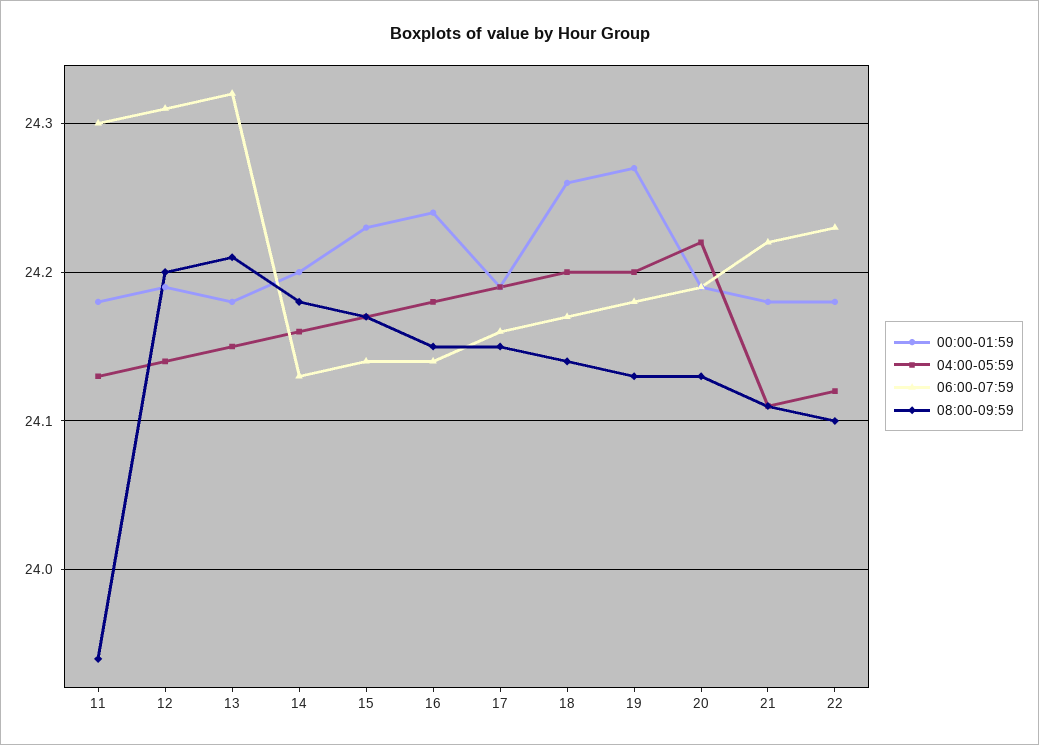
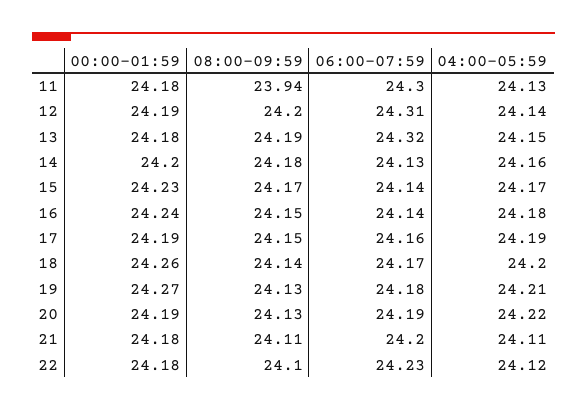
  {
    "00:00-01:59": {
      "11": 24.18,
      "12": 24.19,
      "13": 24.18,
      "14": 24.2,
      "15": 24.23,
      "16": 24.24,
      "17": 24.19,
      "18": 24.26,
      "19": 24.27,
      "20": 24.19,
      "21": 24.18,
      "22": 24.18
    },
    "04:00-05:59": {
      "11": 24.13,
      "12": 24.14,
      "13": 24.15,
      "14": 24.16,
      "15": 24.17,
      "16": 24.18,
      "17": 24.19,
      "18": 24.2,
-     "19": 24.2,
+     "19": 24.21,
      "20": 24.22,
      "21": 24.11,
      "22": 24.12
    },
    "06:00-07:59": {
      "11": 24.3,
      "12": 24.31,
      "13": 24.32,
      "14": 24.13,
      "15": 24.14,
      "16": 24.14,
      "17": 24.16,
      "18": 24.17,
      "19": 24.18,
      "20": 24.19,
-     "21": 24.22,
+     "21": 24.2,
      "22": 24.23
    },
    "08:00-09:59": {
      "11": 23.94,
      "12": 24.2,
-     "13": 24.21,
+     "13": 24.19,
      "14": 24.18,
      "15": 24.17,
      "16": 24.15,
      "17": 24.15,
      "18": 24.14,
      "19": 24.13,
      "20": 24.13,
      "21": 24.11,
      "22": 24.1
    }
  }

